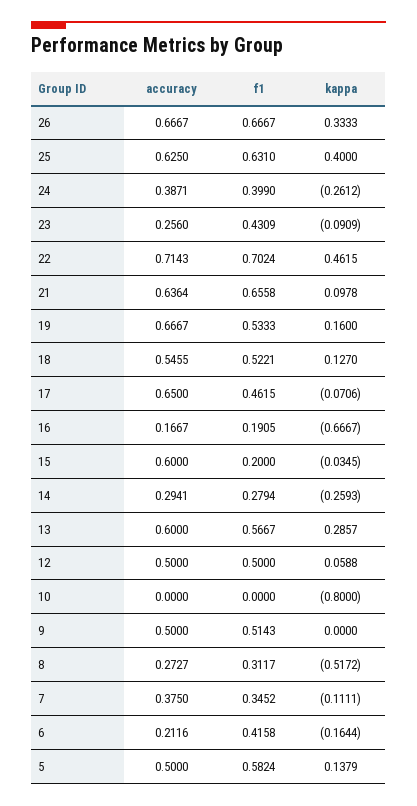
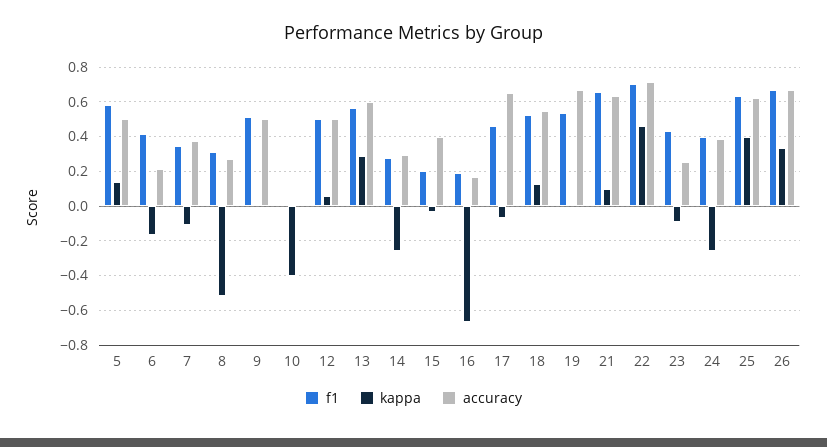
  {
    "accuracy": {
      "26": 0.6667,
      "25": 0.625,
      "24": 0.3871,
      "23": 0.256,
      "22": 0.7143,
      "21": 0.6364,
      "19": 0.6667,
      "18": 0.5455,
      "17": 0.65,
      "16": 0.1667,
-     "15": 0.6,
+     "15": 0.4,
      "14": 0.2941,
      "13": 0.6,
      "12": 0.5,
      "10": 0,
      "9": 0.5,
      "8": 0.2727,
      "7": 0.375,
      "6": 0.2116,
      "5": 0.5
    },
    "f1": {
      "26": 0.6667,
      "25": 0.631,
      "24": 0.399,
      "23": 0.4309,
      "22": 0.7024,
      "21": 0.6558,
      "19": 0.5333,
      "18": 0.5221,
      "17": 0.4615,
      "16": 0.1905,
      "15": 0.2,
      "14": 0.2794,
      "13": 0.5667,
      "12": 0.5,
      "10": 0,
      "9": 0.5143,
      "8": 0.3117,
      "7": 0.3452,
      "6": 0.4158,
      "5": 0.5824
    },
    "kappa": {
      "26": 0.3333,
      "25": 0.4,
      "24": -0.2612,
      "23": -0.0909,
      "22": 0.4615,
      "21": 0.0978,
-     "19": 0.16,
+     "19": 0,
      "18": 0.127,
      "17": -0.0706,
      "16": -0.6667,
      "15": -0.0345,
      "14": -0.2593,
      "13": 0.2857,
      "12": 0.0588,
-     "10": -0.8,
+     "10": -0.4,
      "9": 0,
      "8": -0.5172,
      "7": -0.1111,
      "6": -0.1644,
      "5": 0.1379
    }
  }

